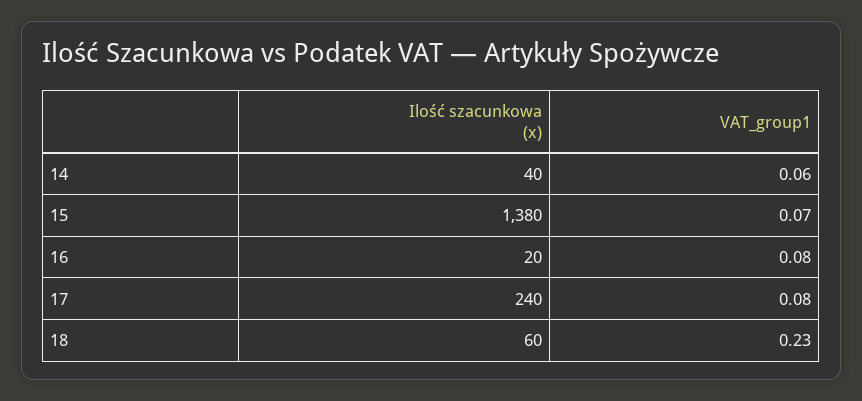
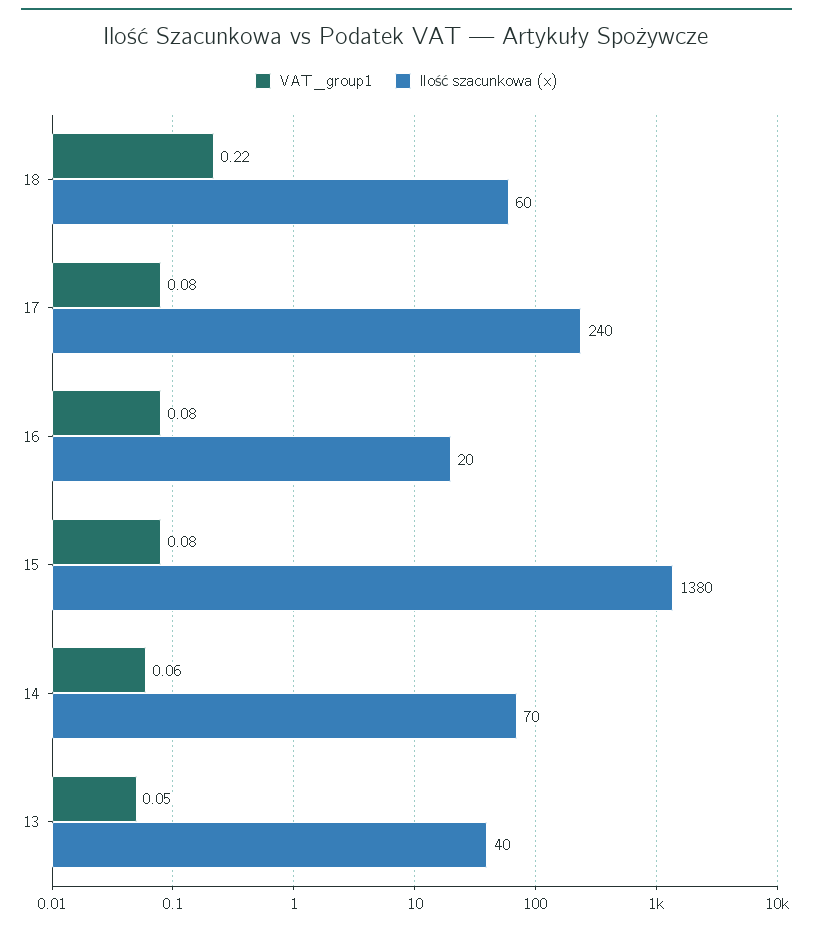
  {
    "Ilość szacunkowa (x)": {
-     "14": 40,
+     "14": 70,
      "15": 1380,
      "16": 20,
      "17": 240,
-     "18": 60
+     "18": 60,
+     "13": 40
    },
    "VAT_group1": {
      "14": 0.06,
-     "15": 0.07,
+     "15": 0.08,
      "16": 0.08,
      "17": 0.08,
-     "18": 0.23
+     "18": 0.22,
+     "13": 0.05
    }
  }

